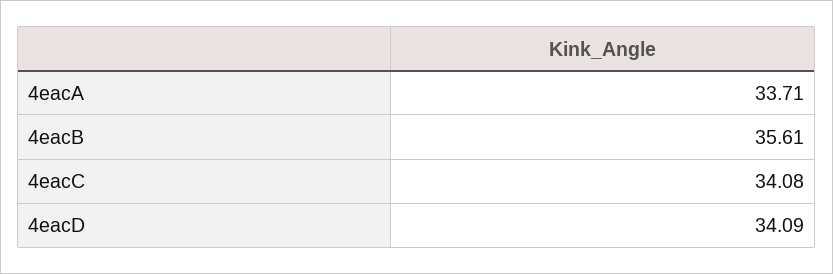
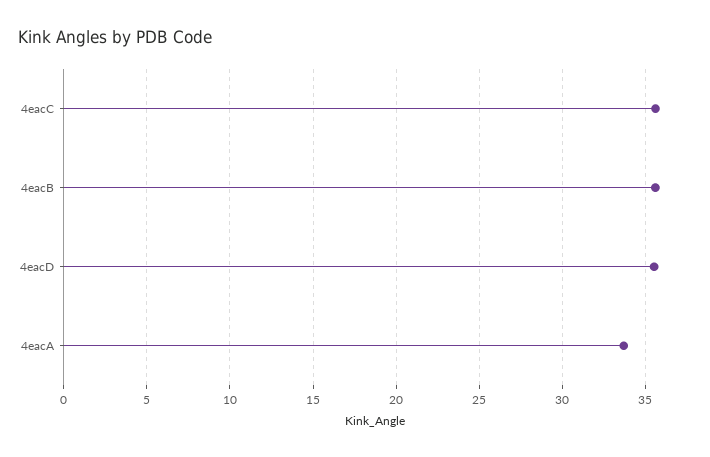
  {
    "4eacA": 33.71,
    "4eacB": 35.61,
-   "4eacC": 34.08,
+   "4eacC": 35.5,
-   "4eacD": 34.09
+   "4eacD": 35.5
  }

